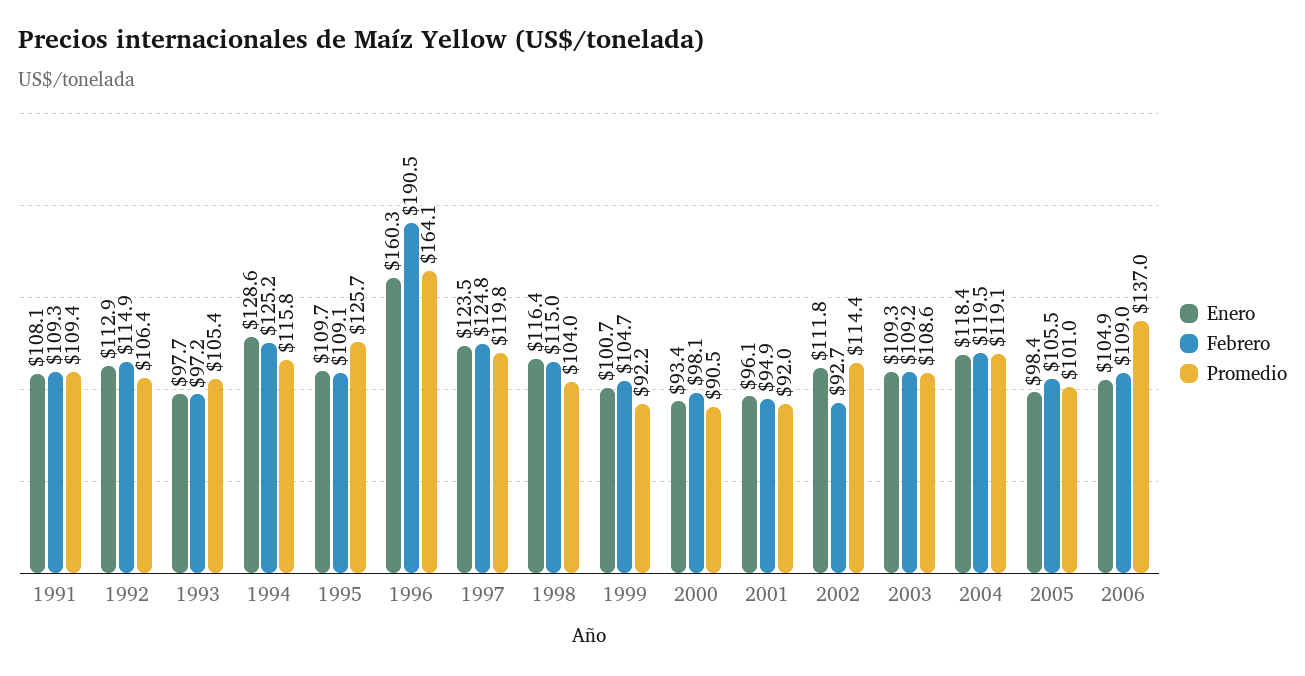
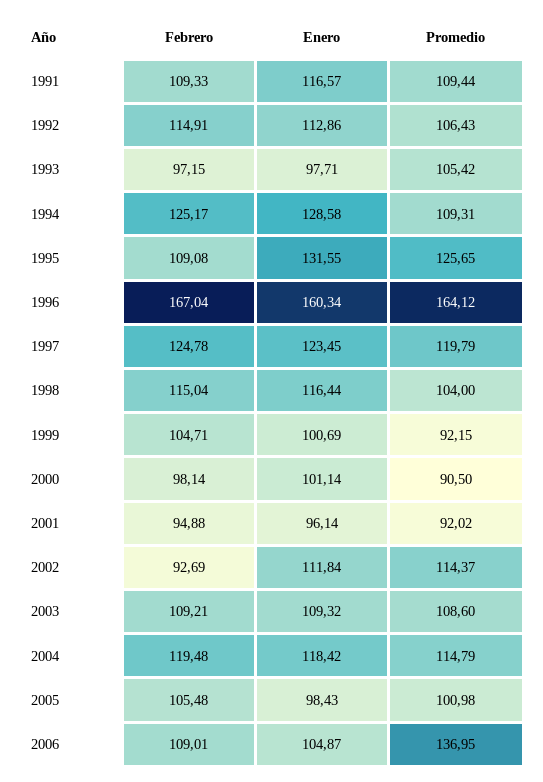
  {
    "Enero": {
-     "1991": 108.1,
+     "1991": 116.57,
      "1992": 112.86,
      "1993": 97.71,
      "1994": 128.58,
-     "1995": 109.7,
+     "1995": 131.55,
      "1996": 160.34,
      "1997": 123.45,
      "1998": 116.44,
      "1999": 100.69,
-     "2000": 93.4,
+     "2000": 101.14,
      "2001": 96.14,
      "2002": 111.84,
      "2003": 109.32,
      "2004": 118.42,
      "2005": 98.43,
      "2006": 104.87
    },
    "Febrero": {
      "1991": 109.33,
      "1992": 114.91,
      "1993": 97.15,
      "1994": 125.17,
      "1995": 109.08,
-     "1996": 190.5,
+     "1996": 167.04,
      "1997": 124.78,
      "1998": 115.04,
      "1999": 104.71,
      "2000": 98.14,
      "2001": 94.88,
      "2002": 92.69,
      "2003": 109.21,
      "2004": 119.48,
      "2005": 105.48,
      "2006": 109.01
    },
    "Promedio": {
      "1991": 109.44,
      "1992": 106.43,
      "1993": 105.42,
-     "1994": 115.8,
+     "1994": 109.31,
      "1995": 125.65,
      "1996": 164.12,
      "1997": 119.79,
      "1998": 104,
      "1999": 92.15,
      "2000": 90.5,
      "2001": 92.02,
      "2002": 114.37,
      "2003": 108.6,
-     "2004": 119.1,
+     "2004": 114.79,
      "2005": 100.98,
      "2006": 136.95
    }
  }

